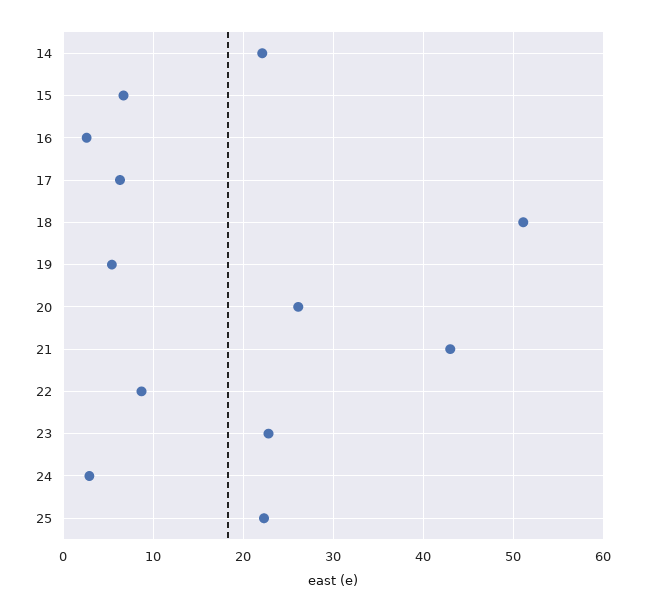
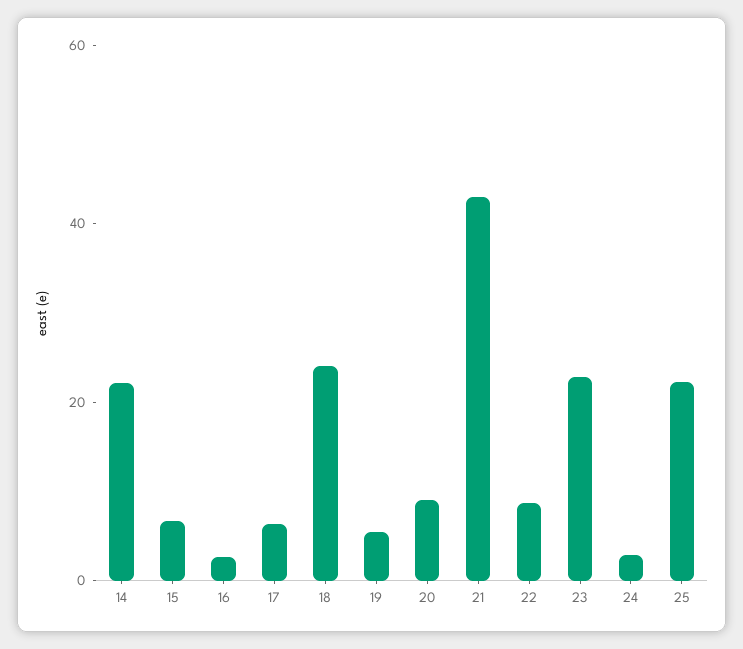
  {
    "14": 22,
    "15": 7,
    "16": 3,
    "17": 6,
-   "18": 51,
+   "18": 25,
    "19": 5,
-   "20": 26,
+   "20": 10,
    "21": 43,
    "22": 9,
    "23": 23,
    "24": 3,
    "25": 22
  }

